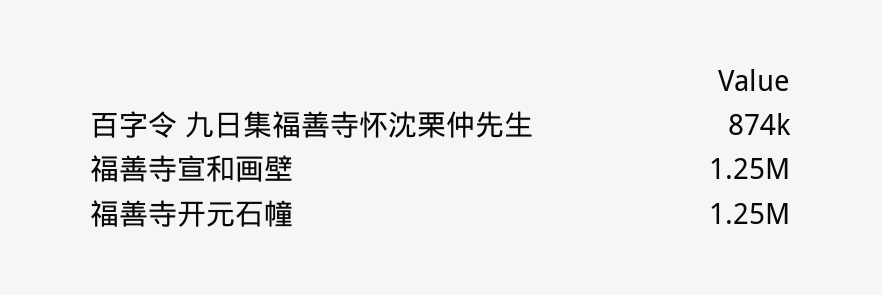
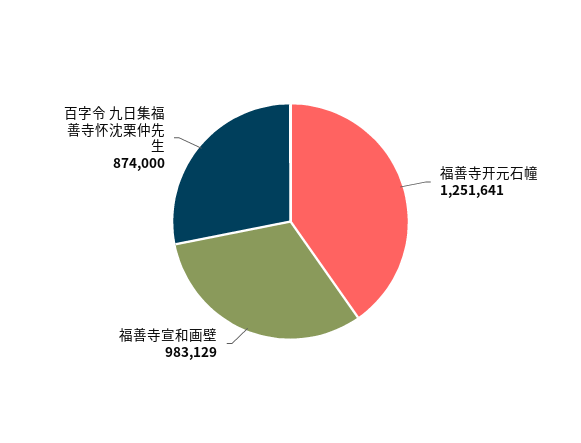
  {
    "百字令 九日集福善寺怀沈栗仲先生": 874000,
-   "福善寺宣和画壁": 1250000,
+   "福善寺宣和画壁": 983129,
    "福善寺开元石幢": 1251641
  }

